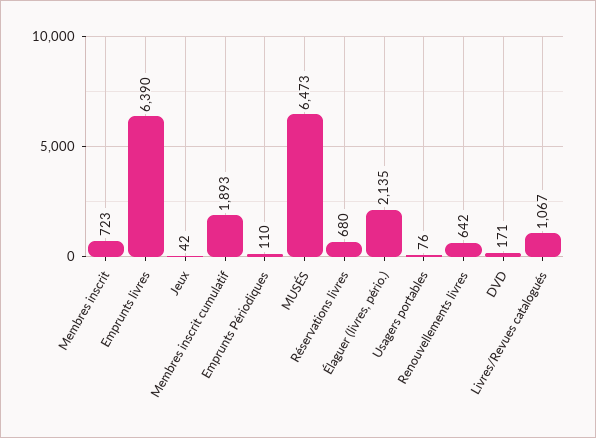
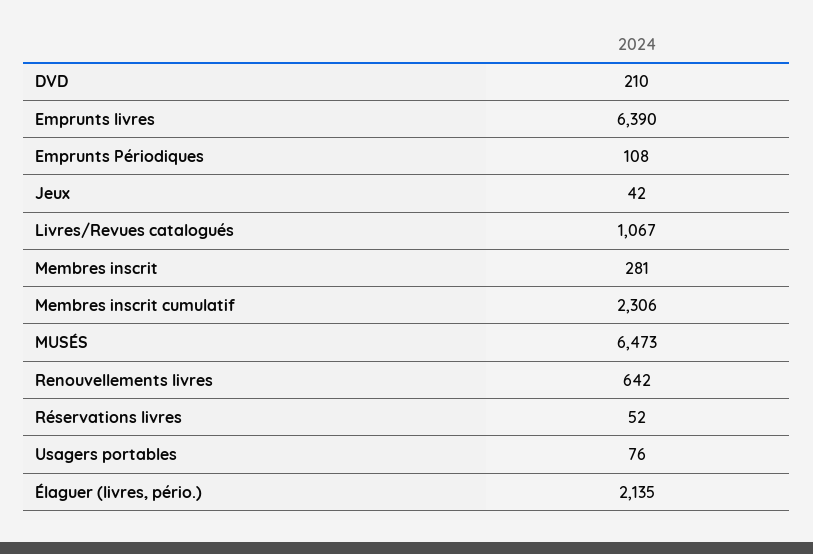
  {
-   "Membres inscrit": 723,
+   "Membres inscrit": 281,
    "Emprunts livres": 6390,
    "Jeux": 42,
-   "Membres inscrit cumulatif": 1893,
+   "Membres inscrit cumulatif": 2306,
-   "Emprunts Périodiques": 110,
+   "Emprunts Périodiques": 108,
    "MUSÉS": 6473,
-   "Réservations livres": 680,
+   "Réservations livres": 52,
    "Élaguer (livres, pério.)": 2135,
    "Usagers portables": 76,
    "Renouvellements livres": 642,
-   "DVD": 171,
+   "DVD": 210,
    "Livres/Revues catalogués": 1067
  }

